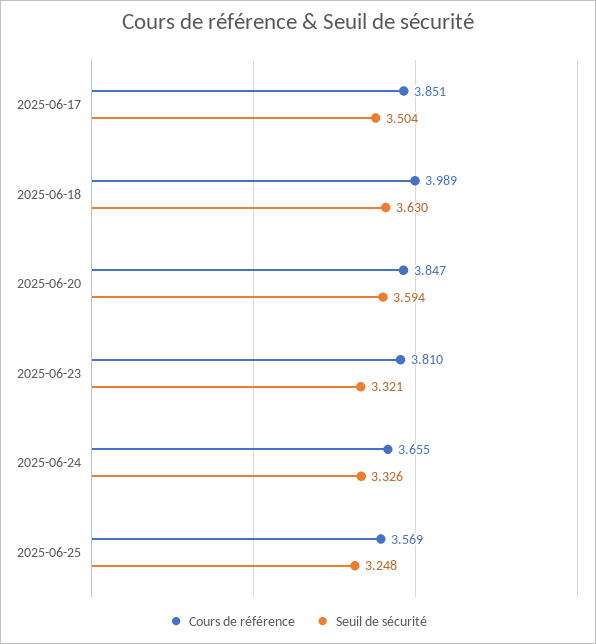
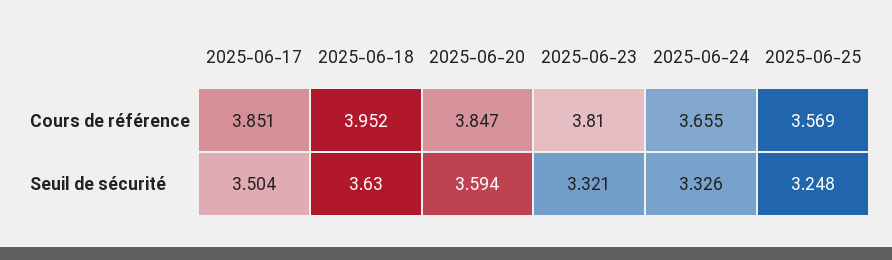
  {
    "Cours de référence": {
      "2025-06-17": 3.851,
-     "2025-06-18": 3.989,
+     "2025-06-18": 3.952,
      "2025-06-20": 3.847,
      "2025-06-23": 3.81,
      "2025-06-24": 3.655,
      "2025-06-25": 3.569
    },
    "Seuil de sécurité": {
      "2025-06-17": 3.504,
      "2025-06-18": 3.63,
      "2025-06-20": 3.594,
      "2025-06-23": 3.321,
      "2025-06-24": 3.326,
      "2025-06-25": 3.248
    }
  }

